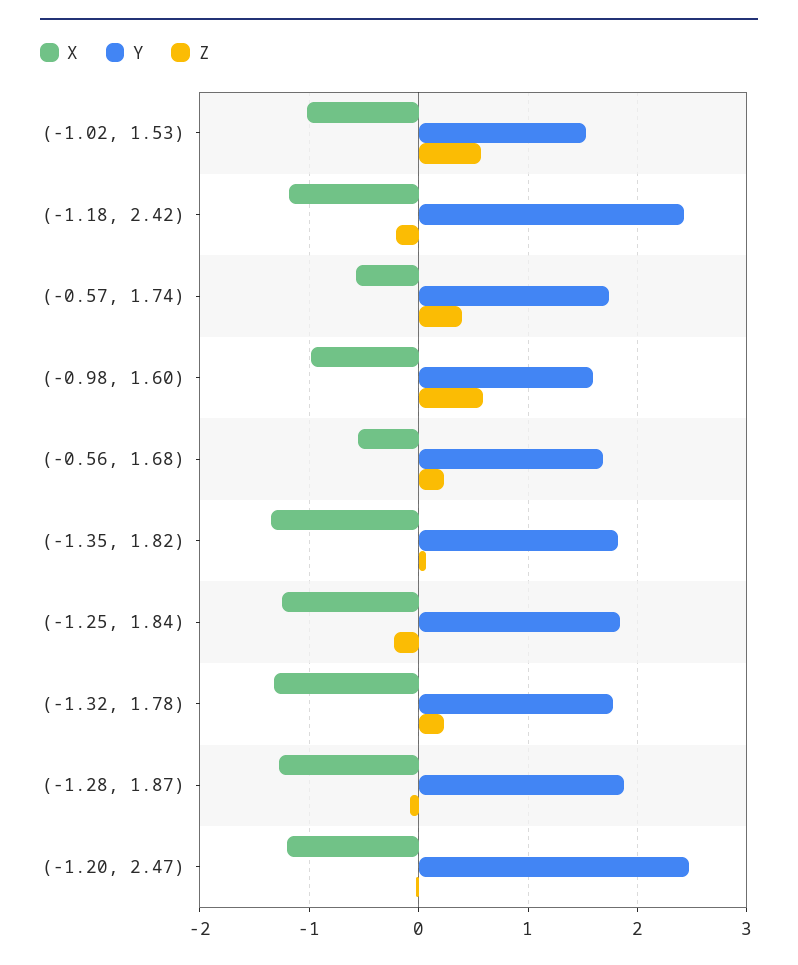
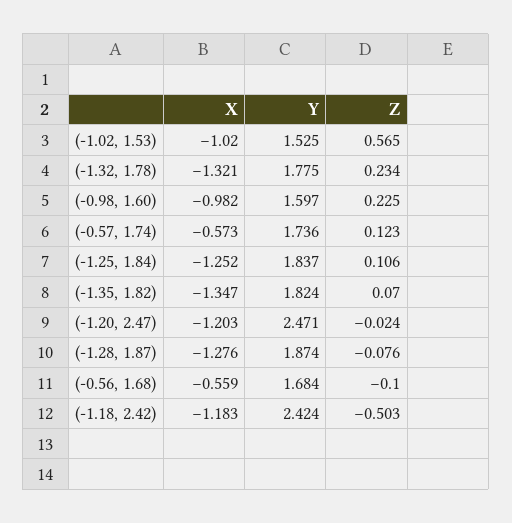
  {
    "X": {
      "(-1.02, 1.53)": -1.02,
      "(-1.18, 2.42)": -1.183,
      "(-0.57, 1.74)": -0.573,
      "(-0.98, 1.60)": -0.982,
      "(-0.56, 1.68)": -0.559,
      "(-1.35, 1.82)": -1.347,
      "(-1.25, 1.84)": -1.252,
      "(-1.32, 1.78)": -1.321,
      "(-1.28, 1.87)": -1.276,
      "(-1.20, 2.47)": -1.203
    },
    "Y": {
      "(-1.02, 1.53)": 1.525,
      "(-1.18, 2.42)": 2.424,
      "(-0.57, 1.74)": 1.736,
      "(-0.98, 1.60)": 1.597,
      "(-0.56, 1.68)": 1.684,
      "(-1.35, 1.82)": 1.824,
      "(-1.25, 1.84)": 1.837,
      "(-1.32, 1.78)": 1.775,
      "(-1.28, 1.87)": 1.874,
      "(-1.20, 2.47)": 2.471
    },
    "Z": {
      "(-1.02, 1.53)": 0.565,
-     "(-1.18, 2.42)": -0.2,
+     "(-1.18, 2.42)": -0.503,
-     "(-0.57, 1.74)": 0.4,
+     "(-0.57, 1.74)": 0.123,
-     "(-0.98, 1.60)": 0.6,
+     "(-0.98, 1.60)": 0.225,
-     "(-0.56, 1.68)": 0.2,
+     "(-0.56, 1.68)": -0.1,
      "(-1.35, 1.82)": 0.07,
-     "(-1.25, 1.84)": -0.2,
+     "(-1.25, 1.84)": 0.106,
      "(-1.32, 1.78)": 0.234,
      "(-1.28, 1.87)": -0.076,
      "(-1.20, 2.47)": -0.024
    }
  }

